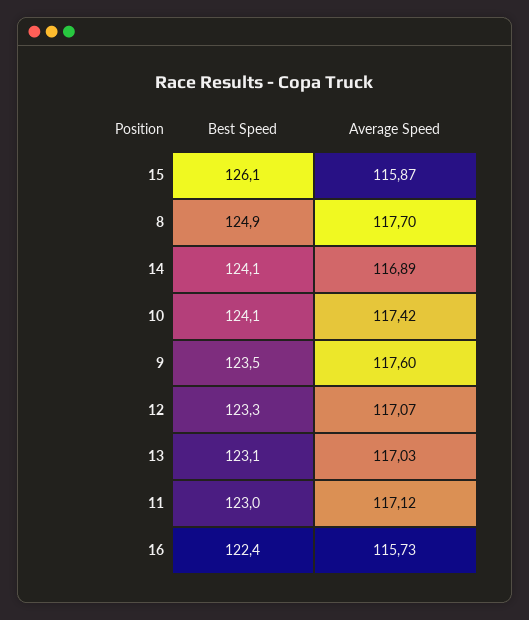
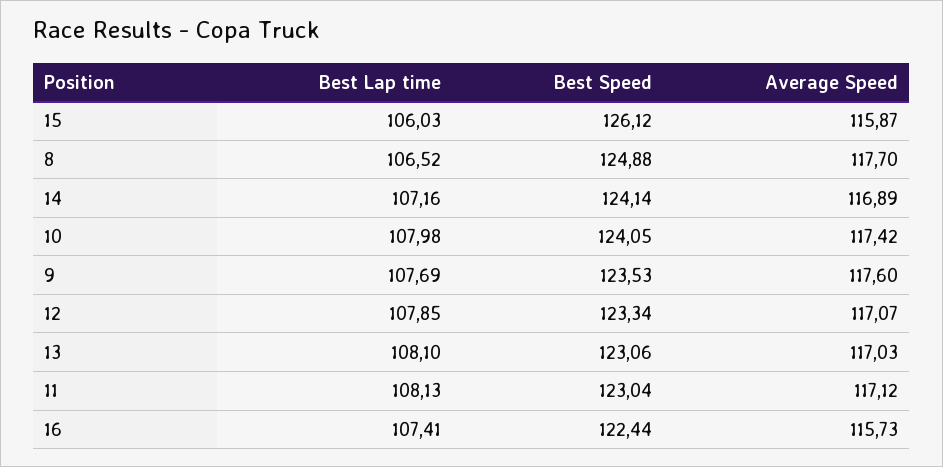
  {
    "Best Speed": {
      "15": 126.12,
      "8": 124.88,
      "14": 124.14,
      "10": 124.05,
      "9": 123.53,
      "12": 123.34,
      "13": 123.06,
      "11": 123.04,
      "16": 122.44
    },
    "Average Speed": {
      "15": 115.87,
      "8": 117.7,
      "14": 116.89,
      "10": 117.42,
      "9": 117.6,
      "12": 117.07,
      "13": 117.03,
      "11": 117.12,
      "16": 115.73
-   }
+   },
+   "Best Lap time": {
+     "15": 106.03,
+     "8": 106.52,
+     "14": 107.16,
+     "10": 107.98,
+     "9": 107.69,
+     "12": 107.85,
+     "13": 108.1,
+     "11": 108.13,
+     "16": 107.41
+   }
  }

